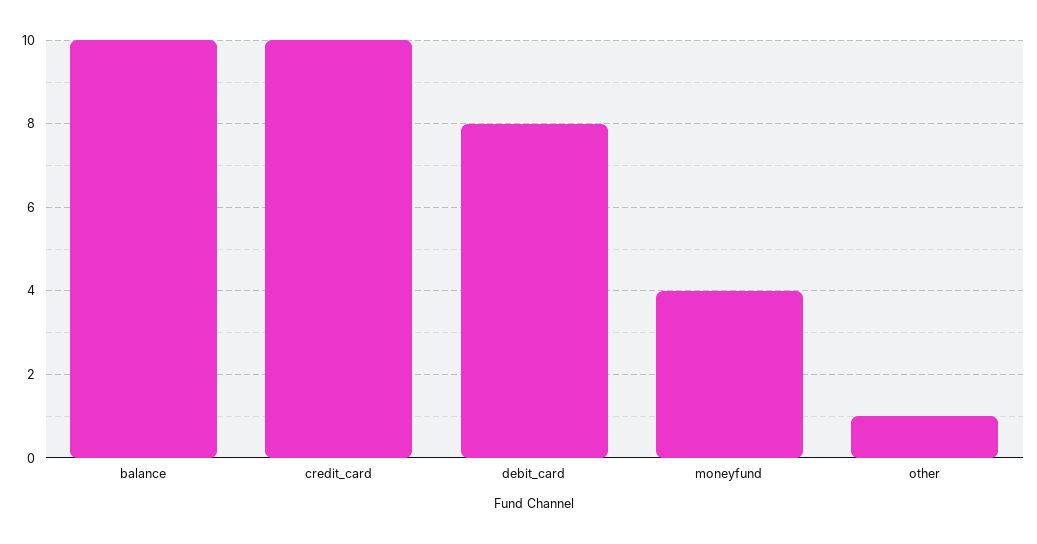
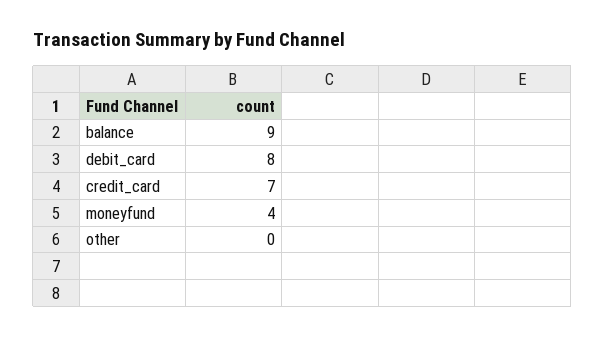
  {
-   "balance": 10,
+   "balance": 9,
-   "credit_card": 10,
+   "credit_card": 7,
    "debit_card": 8,
    "moneyfund": 4,
-   "other": 1
+   "other": 0
  }

